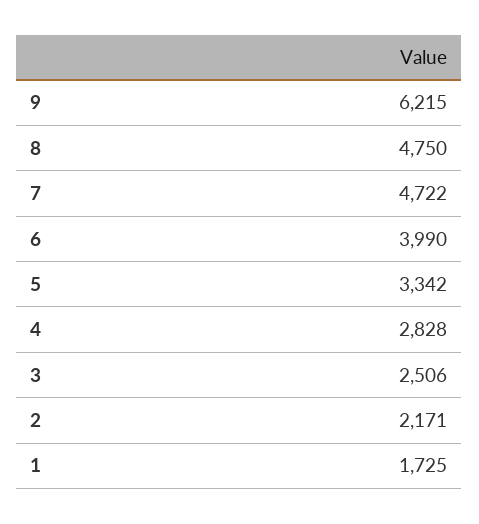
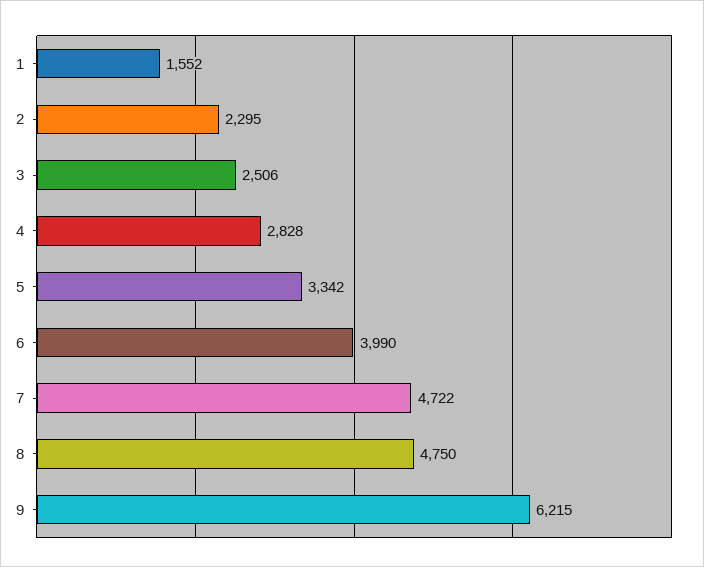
  {
    "9": 6215,
    "8": 4750,
    "7": 4722,
    "6": 3990,
    "5": 3342,
    "4": 2828,
    "3": 2506,
-   "2": 2171,
+   "2": 2295,
-   "1": 1725
+   "1": 1552
  }

